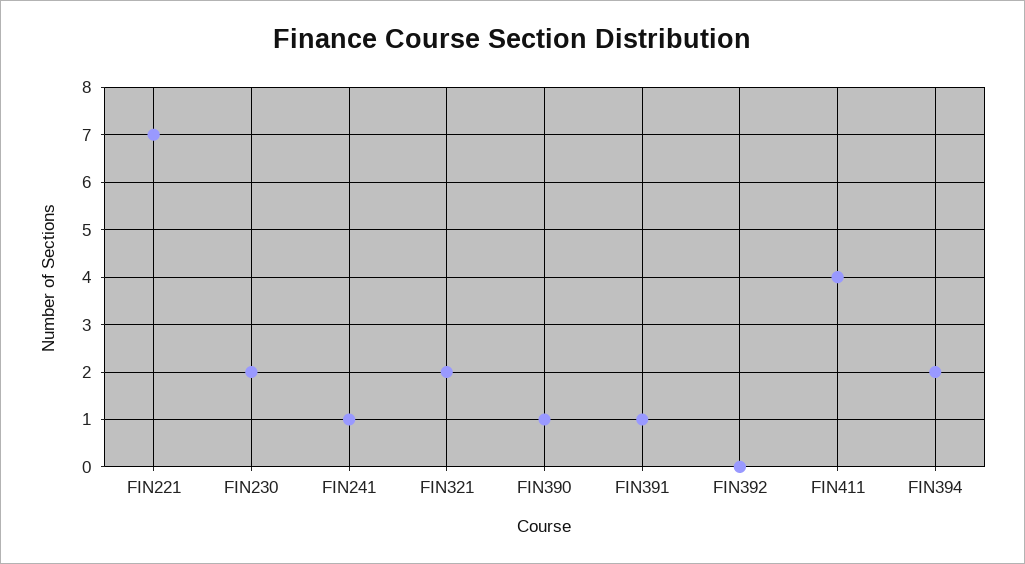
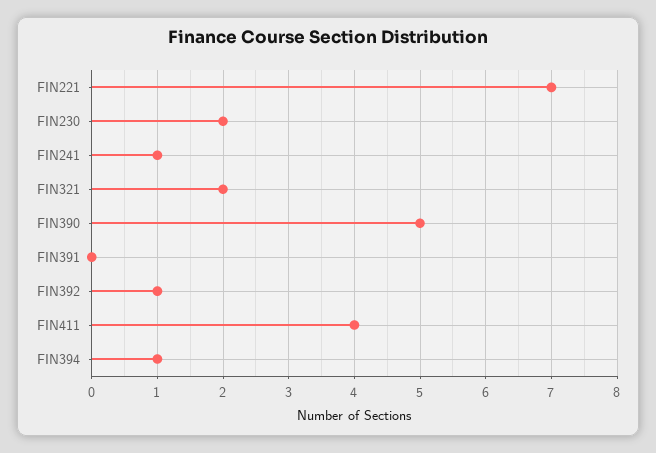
  {
    "FIN221": 7,
    "FIN230": 2,
    "FIN241": 1,
    "FIN321": 2,
-   "FIN390": 1,
+   "FIN390": 5,
-   "FIN391": 1,
+   "FIN391": 0,
-   "FIN392": 0,
+   "FIN392": 1,
    "FIN411": 4,
-   "FIN394": 2
+   "FIN394": 1
  }

